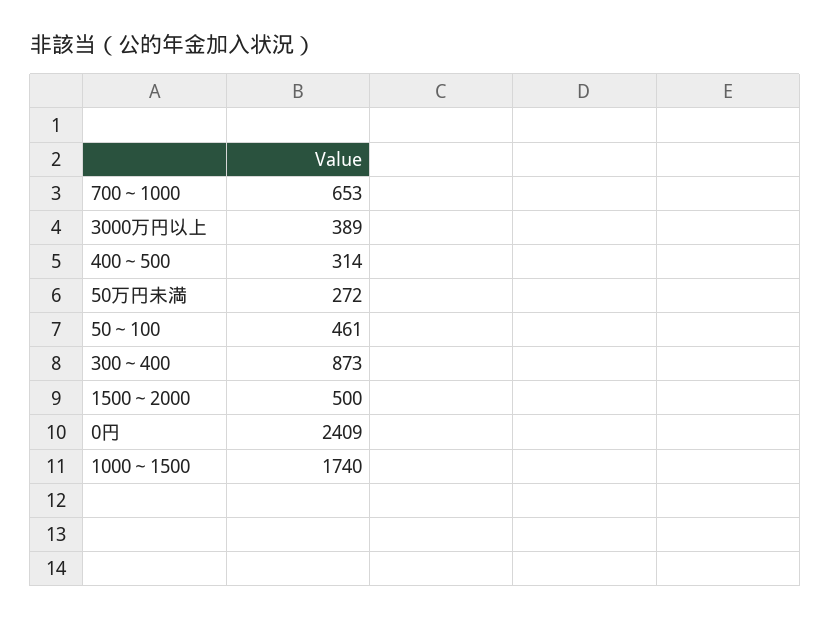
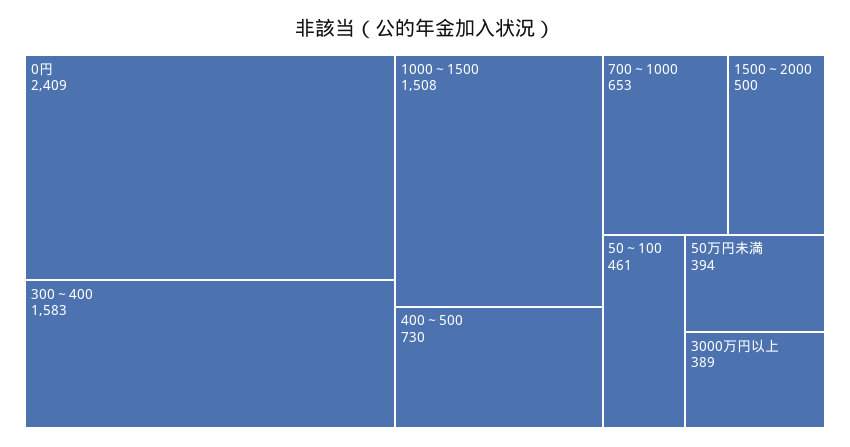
  {
    "700～1000": 653,
    "3000万円以上": 389,
-   "400～500": 314,
+   "400～500": 730,
-   "50万円未満": 272,
+   "50万円未満": 394,
    "50～100": 461,
-   "300～400": 873,
+   "300～400": 1583,
    "1500～2000": 500,
    "0円": 2409,
-   "1000～1500": 1740
+   "1000～1500": 1508
  }

